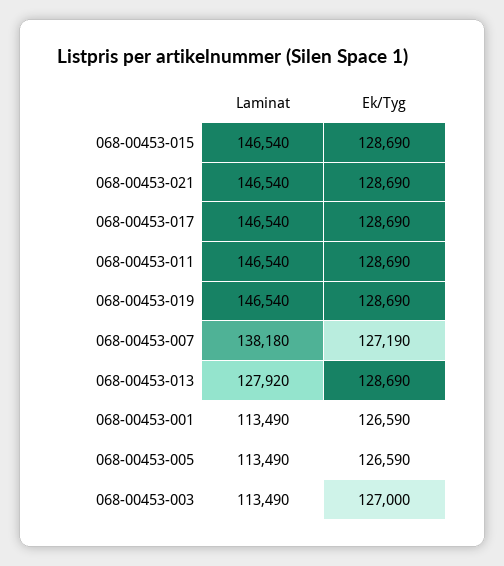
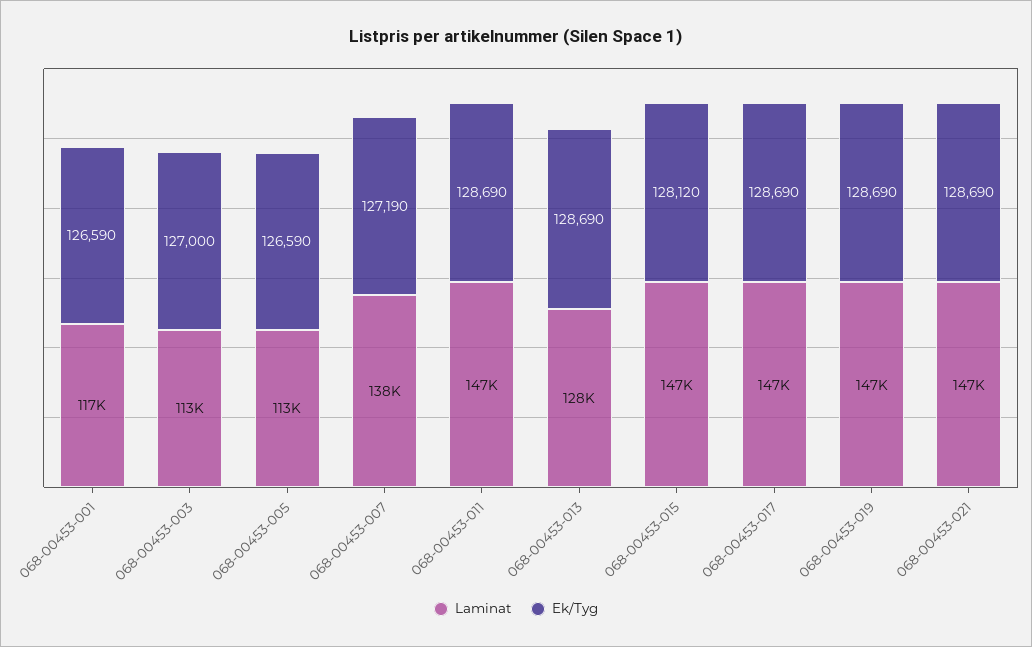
  {
    "Laminat": {
      "068-00453-015": 146540,
      "068-00453-021": 146540,
      "068-00453-017": 146540,
      "068-00453-011": 146540,
      "068-00453-019": 146540,
      "068-00453-007": 138180,
      "068-00453-013": 127920,
-     "068-00453-001": 113490,
+     "068-00453-001": 117000,
      "068-00453-005": 113490,
      "068-00453-003": 113490
    },
    "Ek/Tyg": {
-     "068-00453-015": 128690,
+     "068-00453-015": 128120,
      "068-00453-021": 128690,
      "068-00453-017": 128690,
      "068-00453-011": 128690,
      "068-00453-019": 128690,
      "068-00453-007": 127190,
      "068-00453-013": 128690,
      "068-00453-001": 126590,
      "068-00453-005": 126590,
      "068-00453-003": 127000
    }
  }

